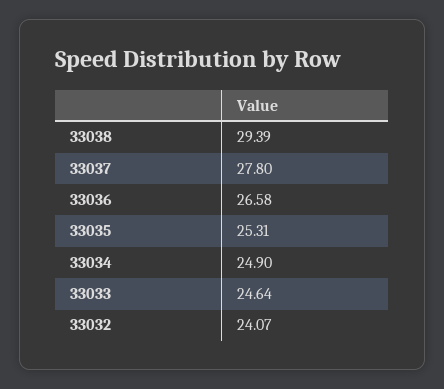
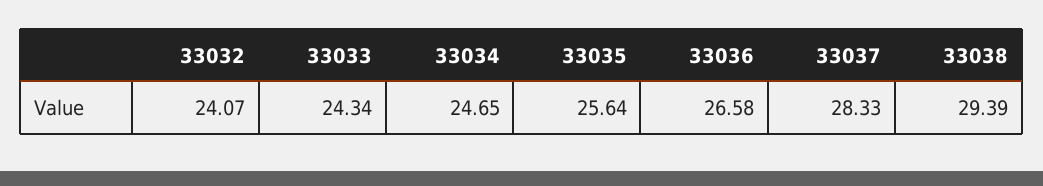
  {
    "33038": 29.39,
-   "33037": 27.8,
+   "33037": 28.33,
    "33036": 26.58,
-   "33035": 25.31,
+   "33035": 25.64,
-   "33034": 24.9,
+   "33034": 24.65,
-   "33033": 24.64,
+   "33033": 24.34,
    "33032": 24.07
  }

